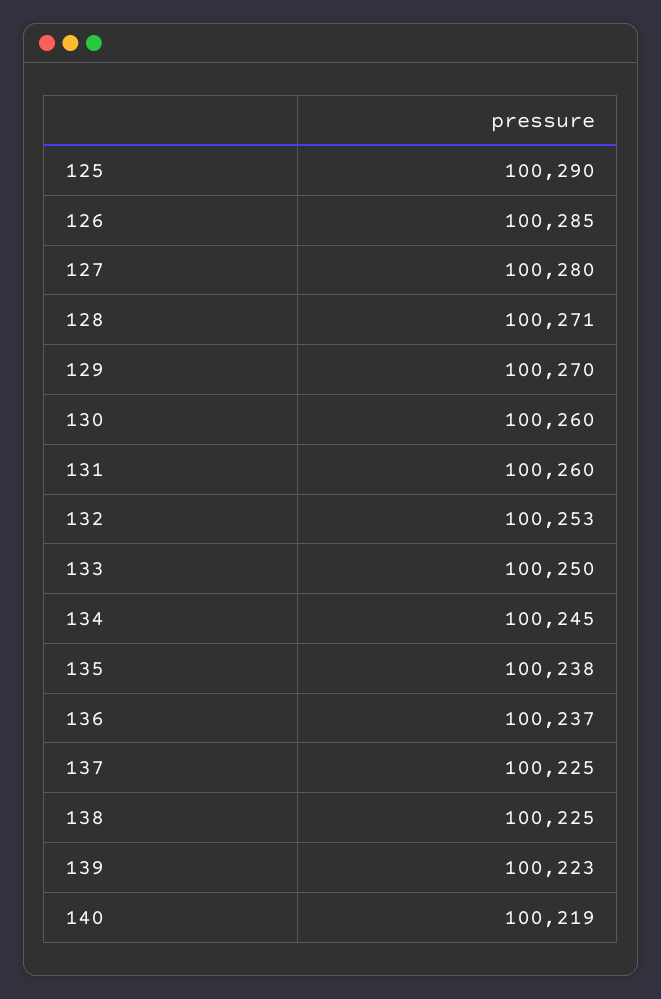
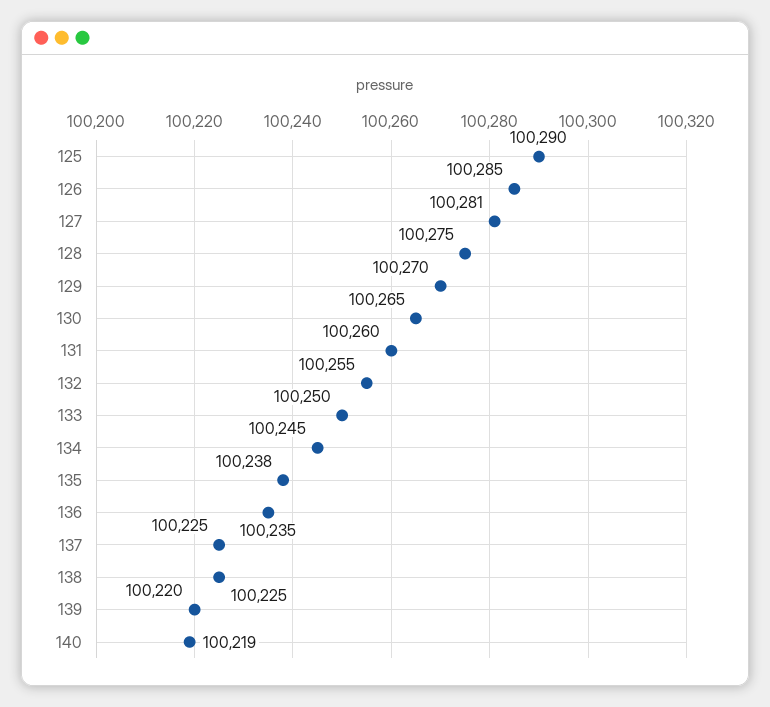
  {
    "125": 100290,
    "126": 100285,
-   "127": 100280,
+   "127": 100281,
-   "128": 100271,
+   "128": 100275,
    "129": 100270,
-   "130": 100260,
+   "130": 100265,
    "131": 100260,
-   "132": 100253,
+   "132": 100255,
    "133": 100250,
    "134": 100245,
    "135": 100238,
-   "136": 100237,
+   "136": 100235,
    "137": 100225,
    "138": 100225,
-   "139": 100223,
+   "139": 100220,
    "140": 100219
  }

